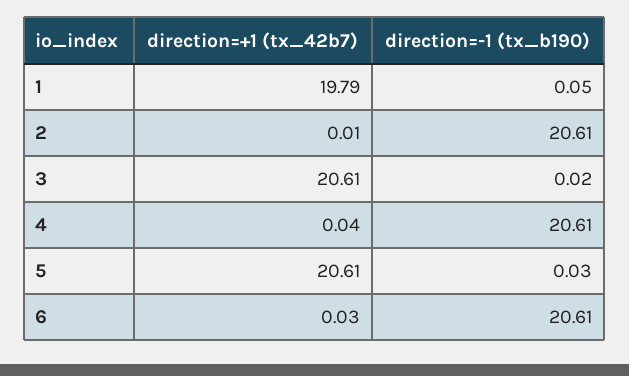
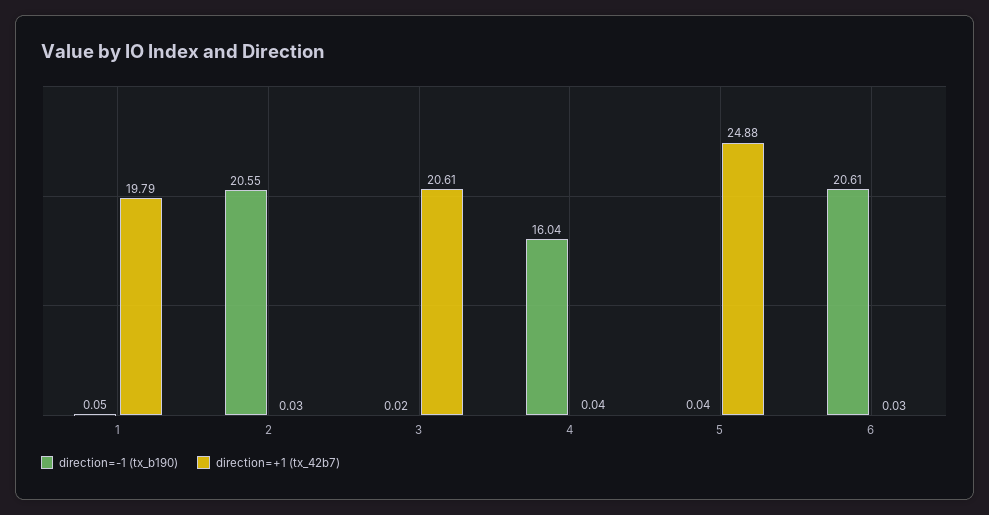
  {
    "direction=+1 (tx_42b7)": {
      "1": 19.79,
-     "2": 0.01,
+     "2": 0.03,
      "3": 20.61,
      "4": 0.04,
-     "5": 20.61,
+     "5": 24.88,
      "6": 0.03
    },
    "direction=-1 (tx_b190)": {
      "1": 0.05,
-     "2": 20.61,
+     "2": 20.55,
      "3": 0.02,
-     "4": 20.61,
+     "4": 16.04,
-     "5": 0.03,
+     "5": 0.04,
      "6": 20.61
    }
  }

